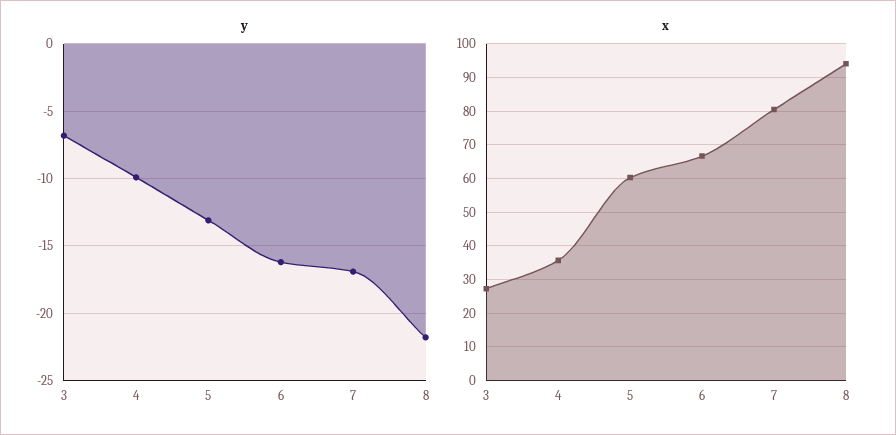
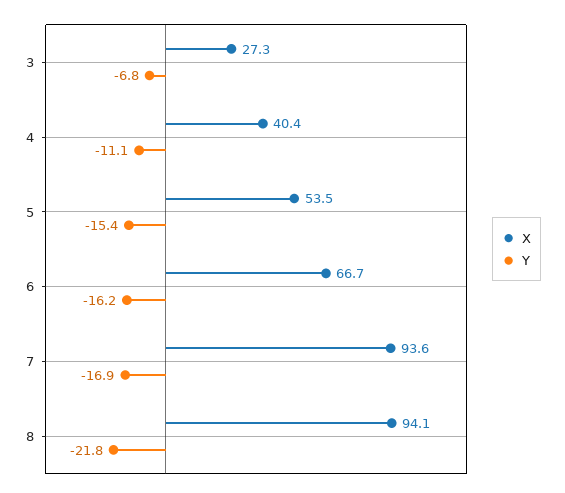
  {
    "y": {
      "3": -6.8,
-     "4": -10,
+     "4": -11.1,
-     "5": -13,
+     "5": -15.4,
      "6": -16.2,
      "7": -16.9,
      "8": -21.8
    },
    "x": {
      "3": 27.3,
-     "4": 36,
+     "4": 40.4,
-     "5": 60,
+     "5": 53.5,
      "6": 66.7,
-     "7": 80,
+     "7": 93.6,
      "8": 94.1
    }
  }

